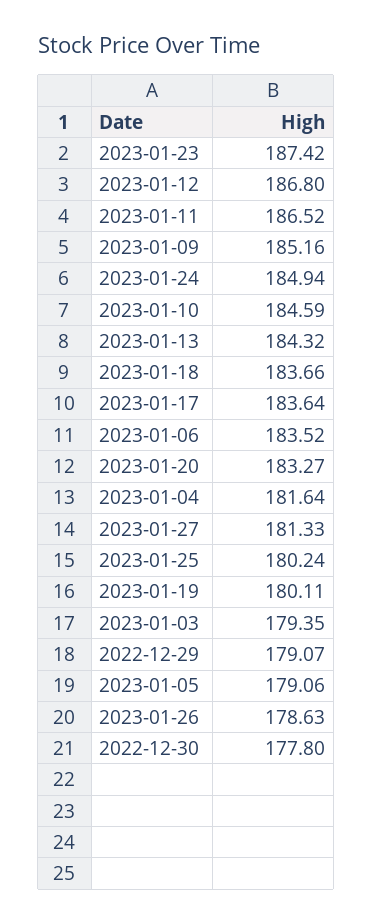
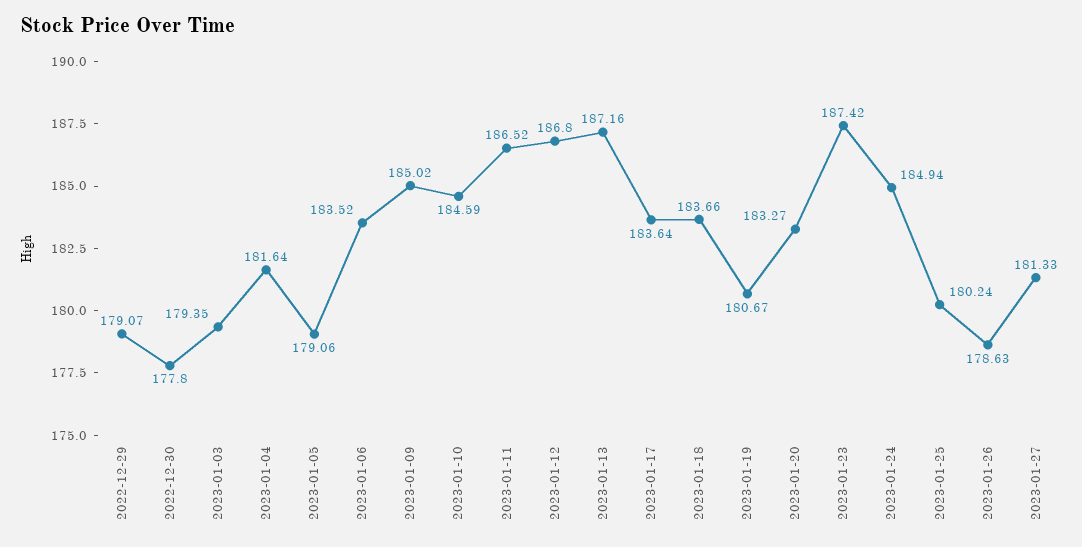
  {
    "2023-01-23": 187.42,
    "2023-01-12": 186.8,
    "2023-01-11": 186.52,
-   "2023-01-09": 185.16,
+   "2023-01-09": 185.02,
    "2023-01-24": 184.94,
    "2023-01-10": 184.59,
-   "2023-01-13": 184.32,
+   "2023-01-13": 187.16,
    "2023-01-18": 183.66,
    "2023-01-17": 183.64,
    "2023-01-06": 183.52,
    "2023-01-20": 183.27,
    "2023-01-04": 181.64,
    "2023-01-27": 181.33,
    "2023-01-25": 180.24,
-   "2023-01-19": 180.11,
+   "2023-01-19": 180.67,
    "2023-01-03": 179.35,
    "2022-12-29": 179.07,
    "2023-01-05": 179.06,
    "2023-01-26": 178.63,
    "2022-12-30": 177.8
  }

